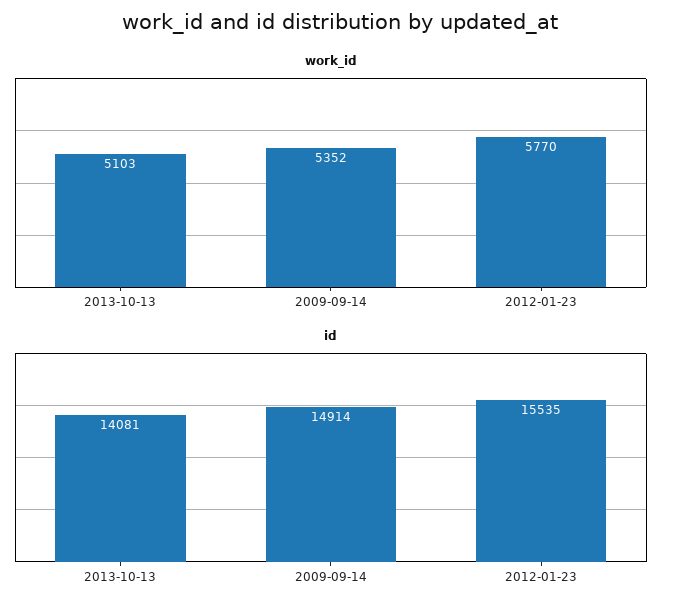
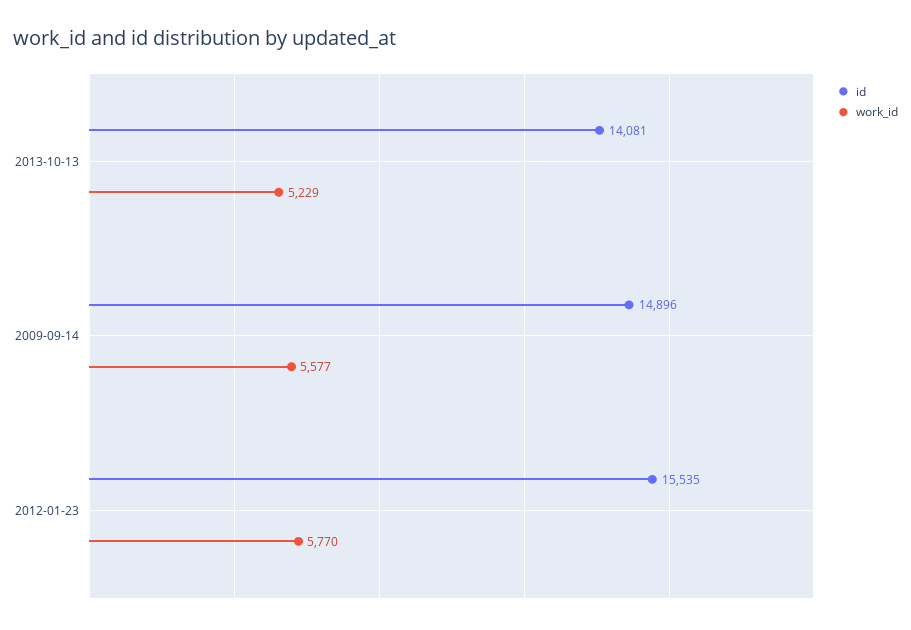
  {
    "work_id": {
-     "2013-10-13": 5103,
+     "2013-10-13": 5229,
-     "2009-09-14": 5352,
+     "2009-09-14": 5577,
      "2012-01-23": 5770
    },
    "id": {
      "2013-10-13": 14081,
-     "2009-09-14": 14914,
+     "2009-09-14": 14896,
      "2012-01-23": 15535
    }
  }

